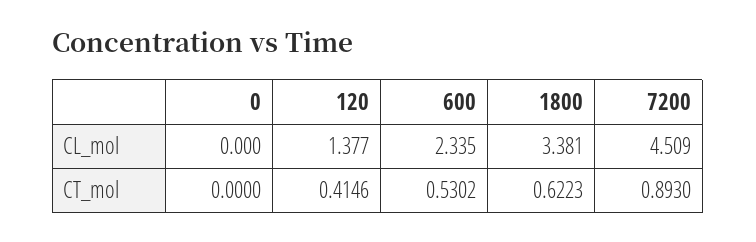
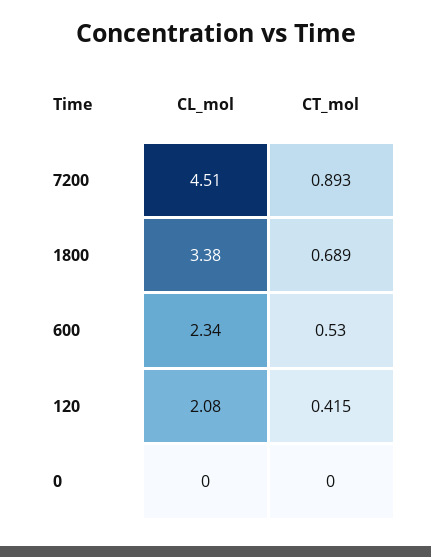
  {
    "0": {
      "CL_mol": 0,
      "CT_mol": 0
    },
    "120": {
-     "CL_mol": 1.377,
+     "CL_mol": 2.08,
      "CT_mol": 0.4146
    },
    "600": {
      "CL_mol": 2.335,
      "CT_mol": 0.5302
    },
    "1800": {
      "CL_mol": 3.381,
-     "CT_mol": 0.6223
+     "CT_mol": 0.689
    },
    "7200": {
      "CL_mol": 4.509,
      "CT_mol": 0.893
    }
  }

